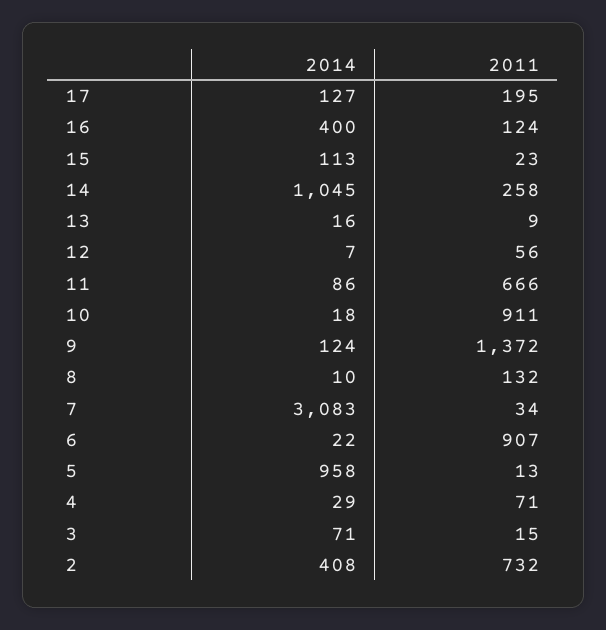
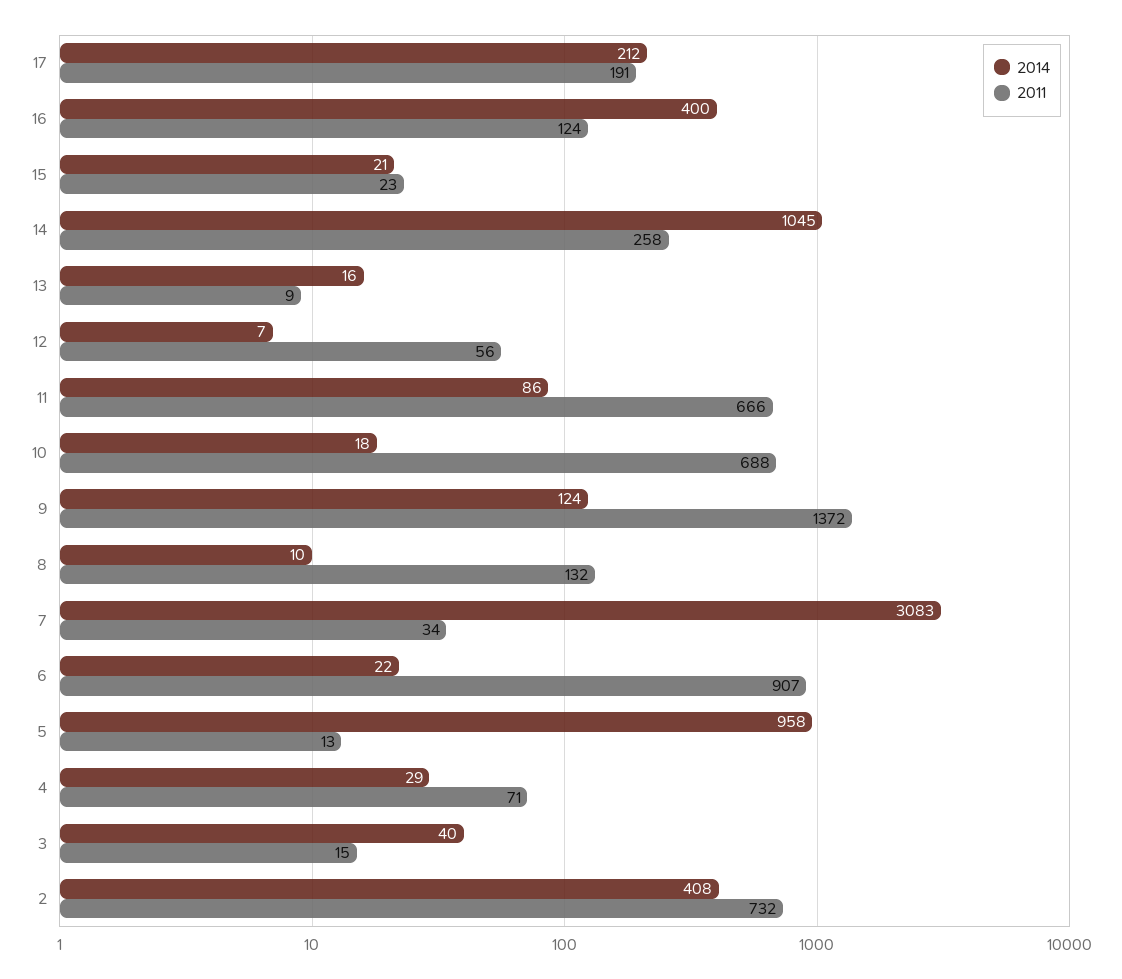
  {
    "2014": {
-     "17": 127,
+     "17": 212,
      "16": 400,
-     "15": 113,
+     "15": 21,
      "14": 1045,
      "13": 16,
      "12": 7,
      "11": 86,
      "10": 18,
      "9": 124,
      "8": 10,
      "7": 3083,
      "6": 22,
      "5": 958,
      "4": 29,
-     "3": 71,
+     "3": 40,
      "2": 408
    },
    "2011": {
-     "17": 195,
+     "17": 191,
      "16": 124,
      "15": 23,
      "14": 258,
      "13": 9,
      "12": 56,
      "11": 666,
-     "10": 911,
+     "10": 688,
      "9": 1372,
      "8": 132,
      "7": 34,
      "6": 907,
      "5": 13,
      "4": 71,
      "3": 15,
      "2": 732
    }
  }

